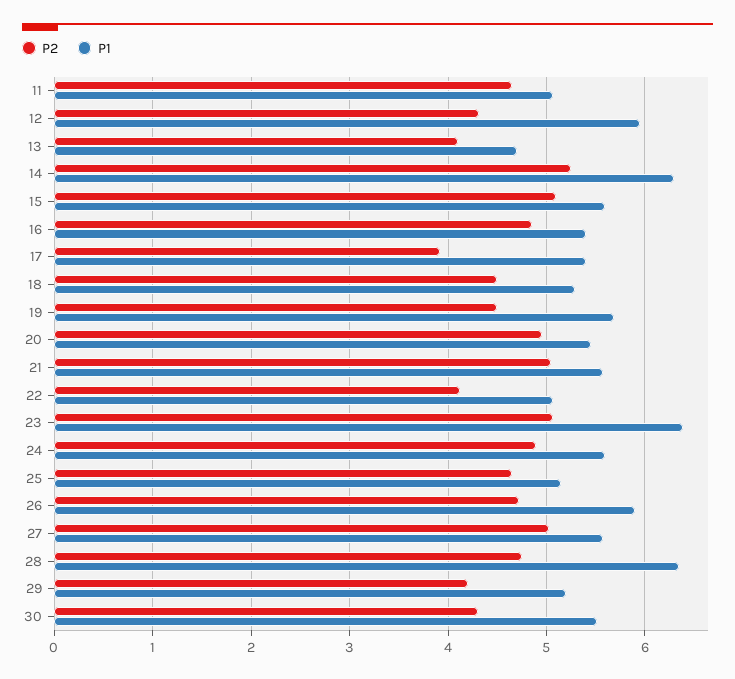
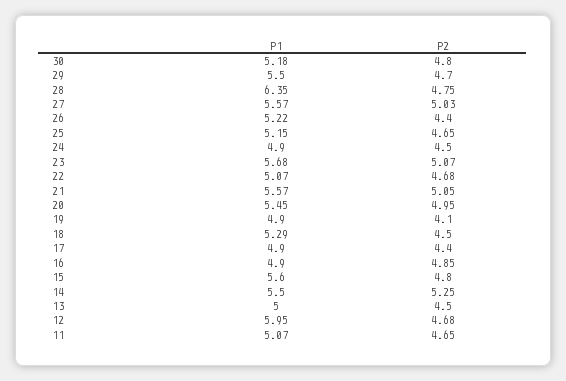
  {
    "P2": {
      "11": 4.65,
-     "12": 4.3,
+     "12": 4.68,
-     "13": 4.1,
+     "13": 4.5,
      "14": 5.25,
-     "15": 5.1,
+     "15": 4.8,
      "16": 4.85,
-     "17": 3.9,
+     "17": 4.4,
      "18": 4.5,
-     "19": 4.5,
+     "19": 4.1,
      "20": 4.95,
      "21": 5.05,
-     "22": 4.1,
+     "22": 4.68,
      "23": 5.07,
-     "24": 4.9,
+     "24": 4.5,
      "25": 4.65,
-     "26": 4.7,
+     "26": 4.4,
      "27": 5.03,
      "28": 4.75,
-     "29": 4.2,
+     "29": 4.7,
-     "30": 4.3
+     "30": 4.8
    },
    "P1": {
      "11": 5.07,
      "12": 5.95,
-     "13": 4.7,
+     "13": 5,
-     "14": 6.3,
+     "14": 5.5,
      "15": 5.6,
-     "16": 5.4,
+     "16": 4.9,
-     "17": 5.4,
+     "17": 4.9,
      "18": 5.29,
-     "19": 5.7,
+     "19": 4.9,
      "20": 5.45,
      "21": 5.57,
      "22": 5.07,
-     "23": 6.4,
+     "23": 5.68,
-     "24": 5.6,
+     "24": 4.9,
      "25": 5.15,
-     "26": 5.9,
+     "26": 5.22,
      "27": 5.57,
      "28": 6.35,
-     "29": 5.2,
+     "29": 5.5,
-     "30": 5.5
+     "30": 5.18
    }
  }

